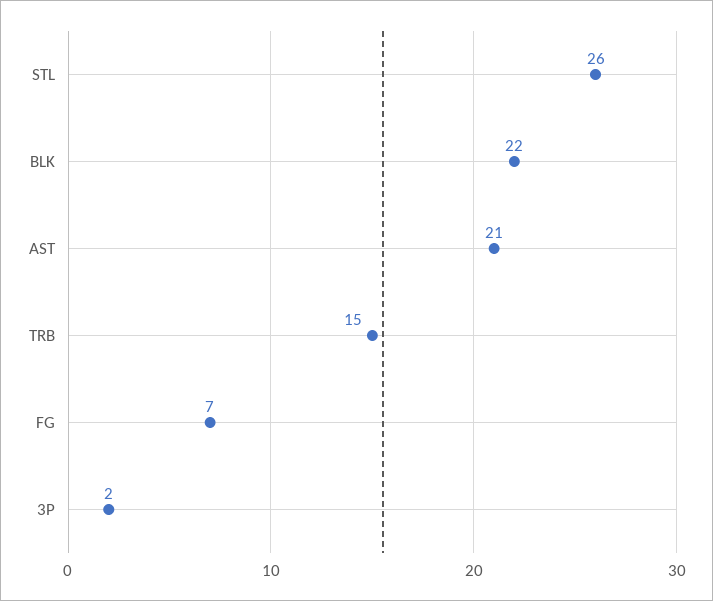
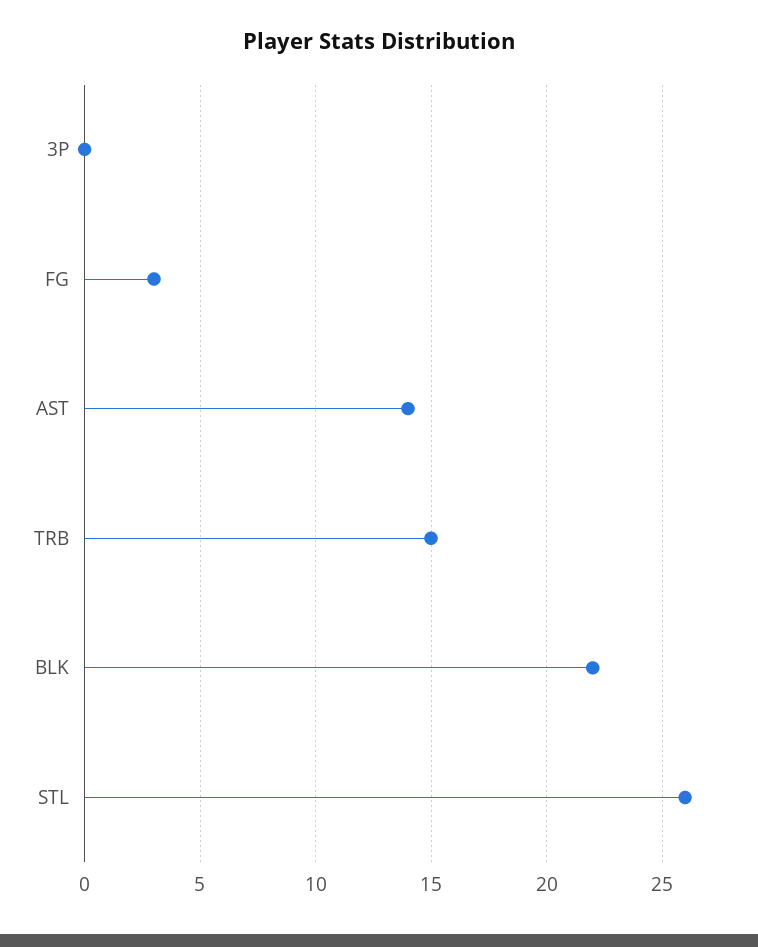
  {
    "STL": 26,
    "BLK": 22,
-   "AST": 21,
+   "AST": 14,
    "TRB": 15,
-   "FG": 7,
+   "FG": 3,
-   "3P": 2
+   "3P": 0
  }

